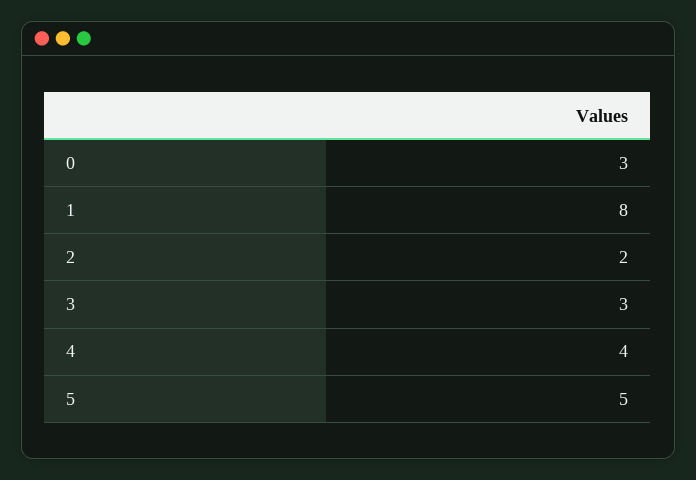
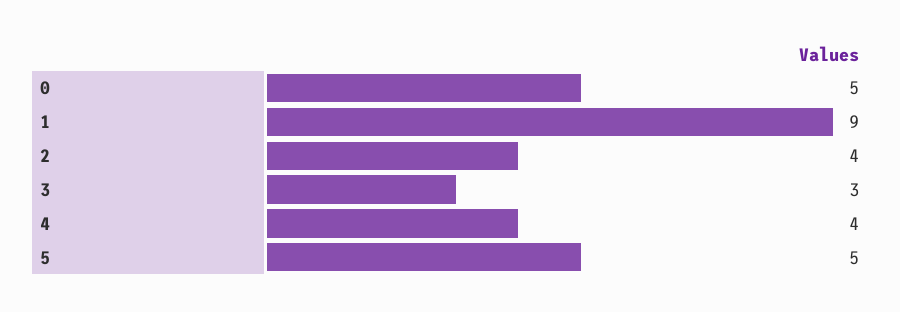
  {
-   "0": 3,
+   "0": 5,
-   "1": 8,
+   "1": 9,
-   "2": 2,
+   "2": 4,
    "3": 3,
    "4": 4,
    "5": 5
  }

